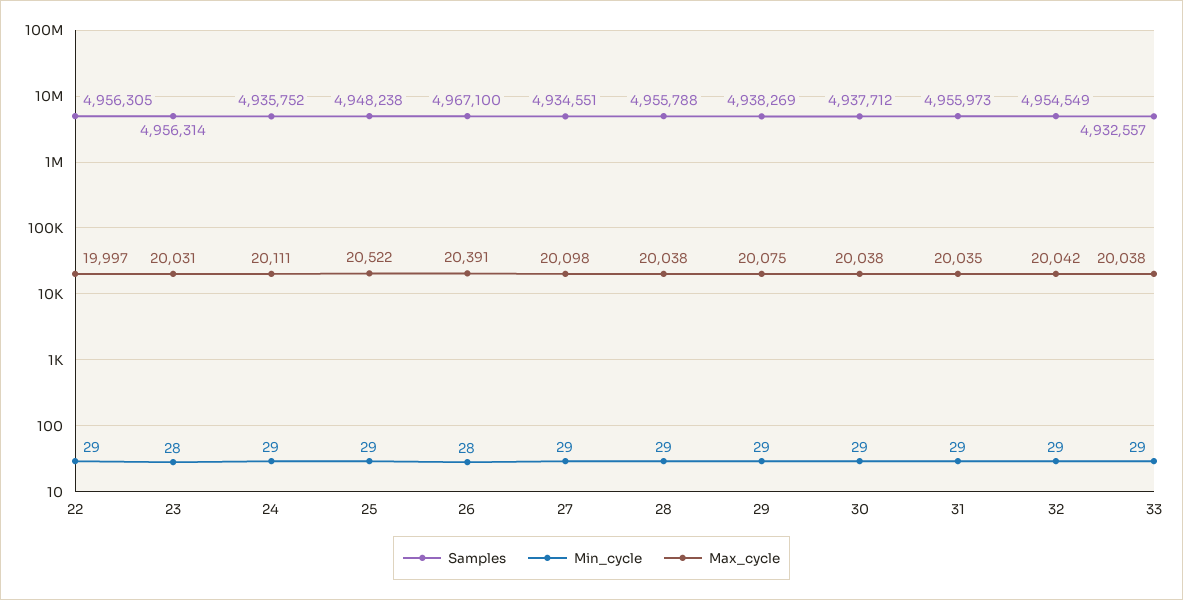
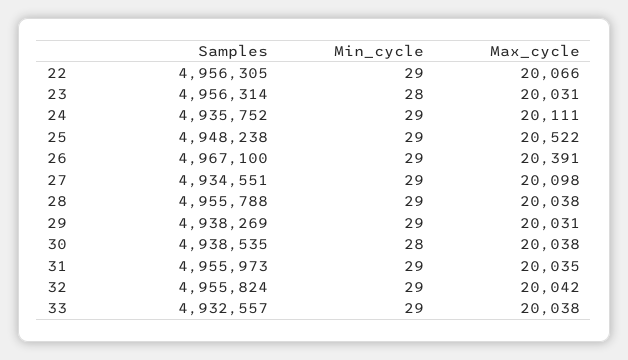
  {
    "Samples": {
      "22": 4956305,
      "23": 4956314,
      "24": 4935752,
      "25": 4948238,
      "26": 4967100,
      "27": 4934551,
      "28": 4955788,
      "29": 4938269,
-     "30": 4937712,
+     "30": 4938535,
      "31": 4955973,
-     "32": 4954549,
+     "32": 4955824,
      "33": 4932557
    },
    "Min_cycle": {
      "22": 29,
      "23": 28,
      "24": 29,
      "25": 29,
-     "26": 28,
+     "26": 29,
      "27": 29,
      "28": 29,
      "29": 29,
-     "30": 29,
+     "30": 28,
      "31": 29,
      "32": 29,
      "33": 29
    },
    "Max_cycle": {
-     "22": 19997,
+     "22": 20066,
      "23": 20031,
      "24": 20111,
      "25": 20522,
      "26": 20391,
      "27": 20098,
      "28": 20038,
-     "29": 20075,
+     "29": 20031,
      "30": 20038,
      "31": 20035,
      "32": 20042,
      "33": 20038
    }
  }

